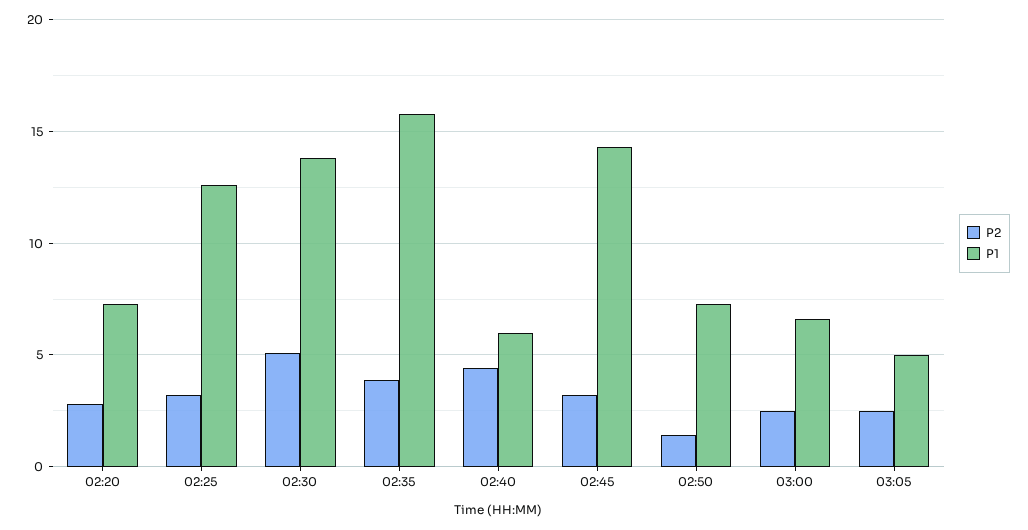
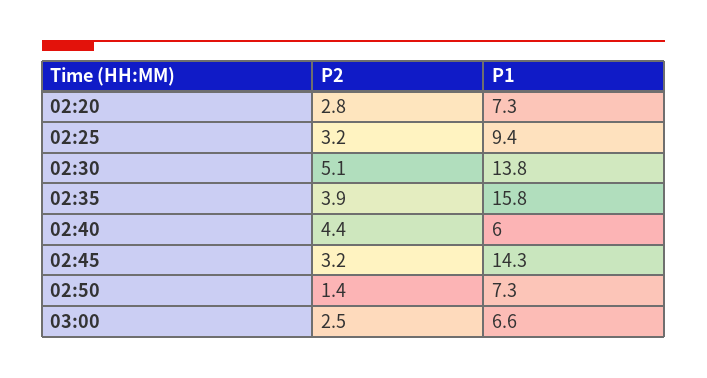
  {
    "P2": {
      "02:20": 2.8,
      "02:25": 3.2,
      "02:30": 5.1,
      "02:35": 3.9,
      "02:40": 4.4,
      "02:45": 3.2,
      "02:50": 1.4,
-     "03:00": 2.5,
+     "03:00": 2.5
-     "03:05": 2.5
    },
    "P1": {
      "02:20": 7.3,
-     "02:25": 12.5,
+     "02:25": 9.4,
      "02:30": 13.8,
      "02:35": 15.8,
      "02:40": 6,
      "02:45": 14.3,
      "02:50": 7.3,
-     "03:00": 6.6,
+     "03:00": 6.6
-     "03:05": 5
    }
  }

